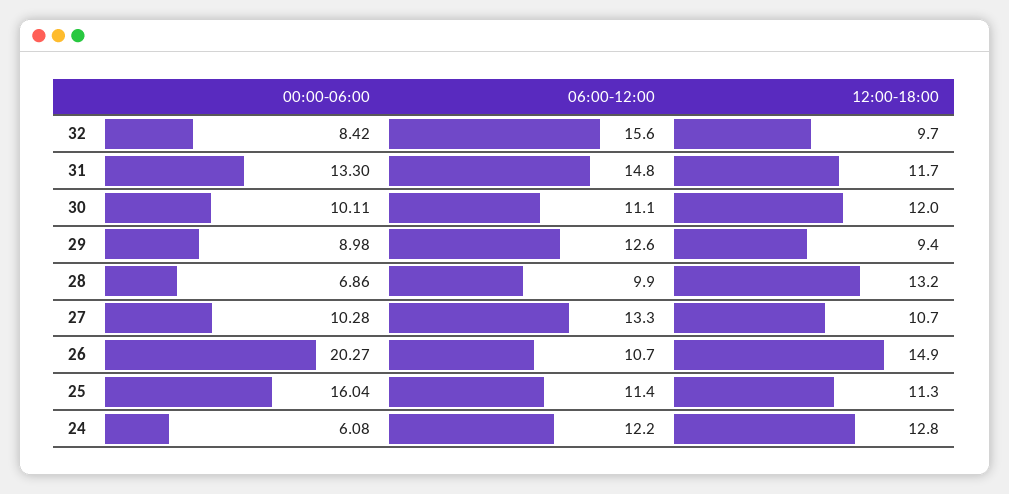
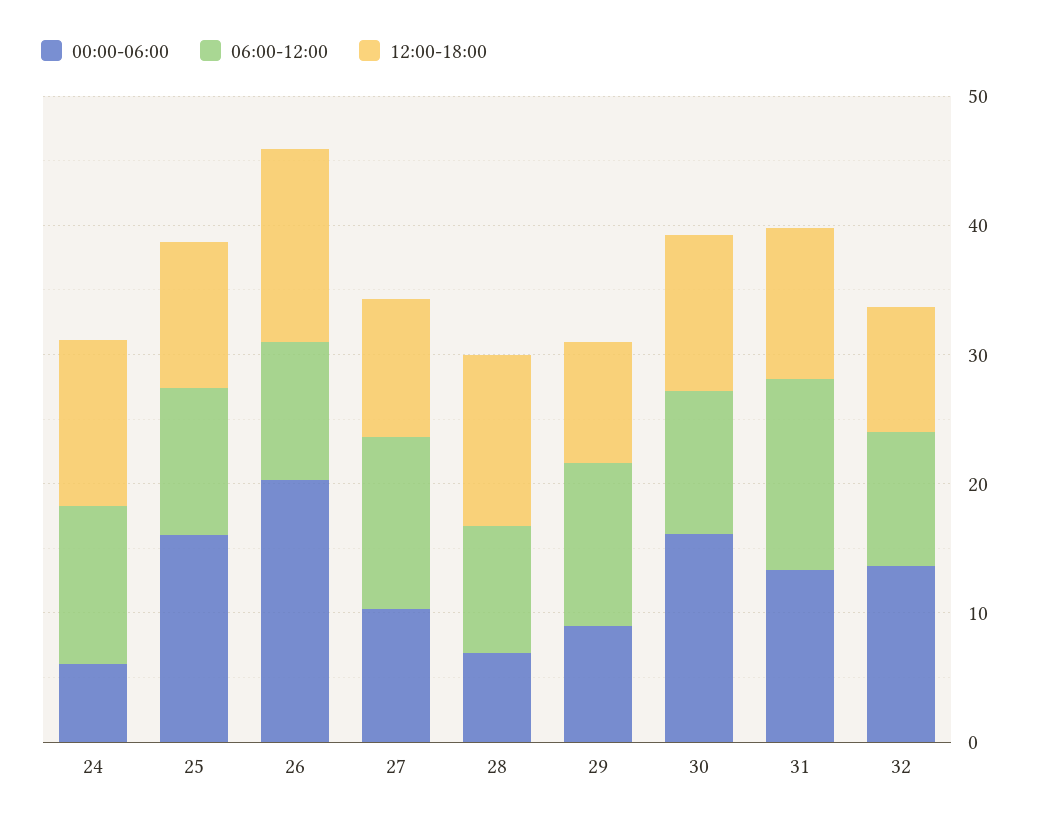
  {
    "00:00-06:00": {
-     "32": 8.42,
+     "32": 14,
      "31": 13.3,
-     "30": 10.11,
+     "30": 16,
      "29": 8.98,
      "28": 6.86,
      "27": 10.28,
      "26": 20.27,
      "25": 16.04,
      "24": 6.08
    },
    "06:00-12:00": {
-     "32": 15.6,
+     "32": 10,
      "31": 14.8,
      "30": 11.1,
      "29": 12.6,
      "28": 9.9,
      "27": 13.3,
      "26": 10.7,
      "25": 11.4,
      "24": 12.2
    },
    "12:00-18:00": {
      "32": 9.7,
      "31": 11.7,
      "30": 12,
      "29": 9.4,
      "28": 13.2,
      "27": 10.7,
      "26": 14.9,
      "25": 11.3,
      "24": 12.8
    }
  }

